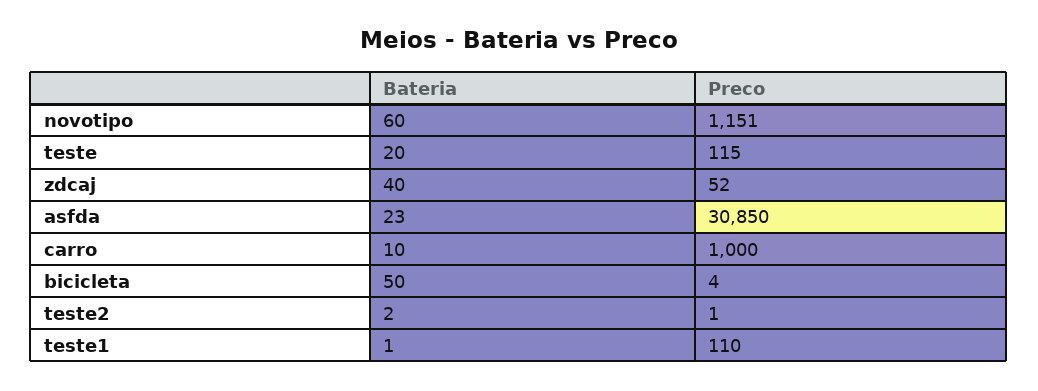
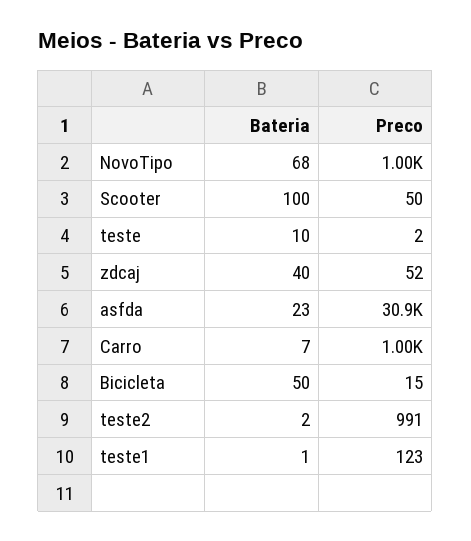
  {
    "Bateria": {
-     "novotipo": 60,
+     "novotipo": 68,
-     "teste": 20,
+     "teste": 10,
      "zdcaj": 40,
      "asfda": 23,
-     "carro": 10,
+     "carro": 7,
      "bicicleta": 50,
      "teste2": 2,
-     "teste1": 1
+     "teste1": 1,
+     "Scooter": 100
    },
    "Preco": {
-     "novotipo": 1151,
+     "novotipo": 1000,
-     "teste": 115,
+     "teste": 2,
      "zdcaj": 52,
      "asfda": 30850,
      "carro": 1000,
-     "bicicleta": 4,
+     "bicicleta": 15,
-     "teste2": 1,
+     "teste2": 991,
-     "teste1": 110
+     "teste1": 123,
+     "Scooter": 50
    }
  }

